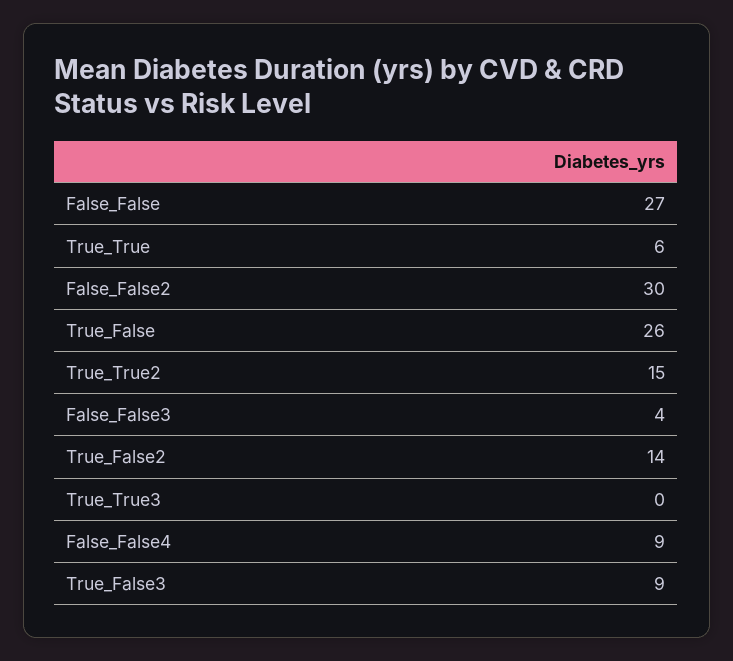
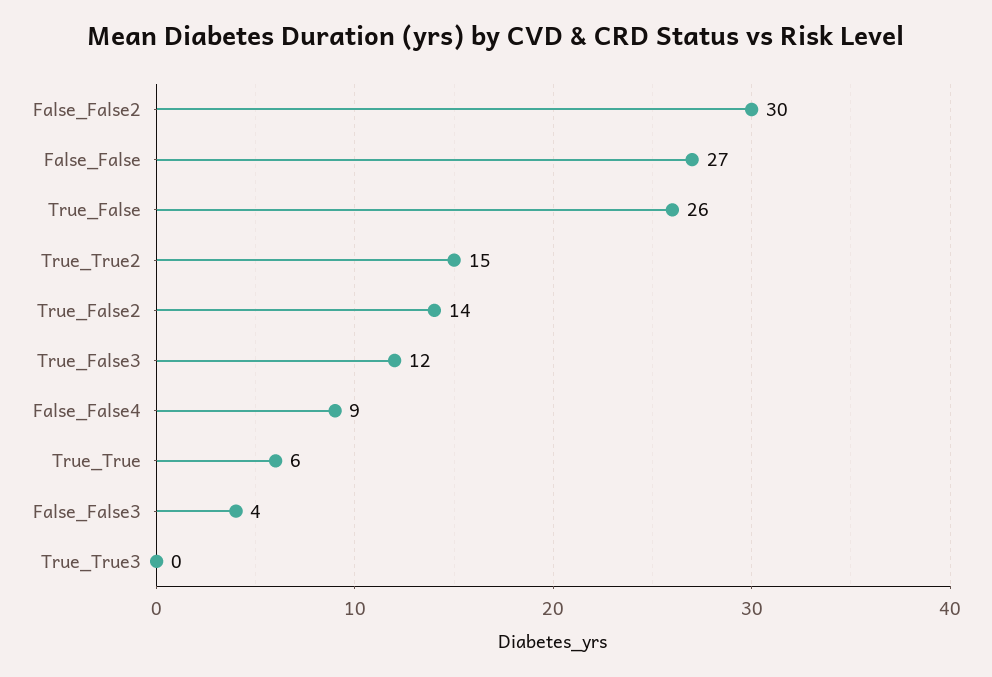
  {
    "False_False": 27,
    "True_True": 6,
    "False_False2": 30,
    "True_False": 26,
    "True_True2": 15,
    "False_False3": 4,
    "True_False2": 14,
    "True_True3": 0,
    "False_False4": 9,
-   "True_False3": 9
+   "True_False3": 12
  }

